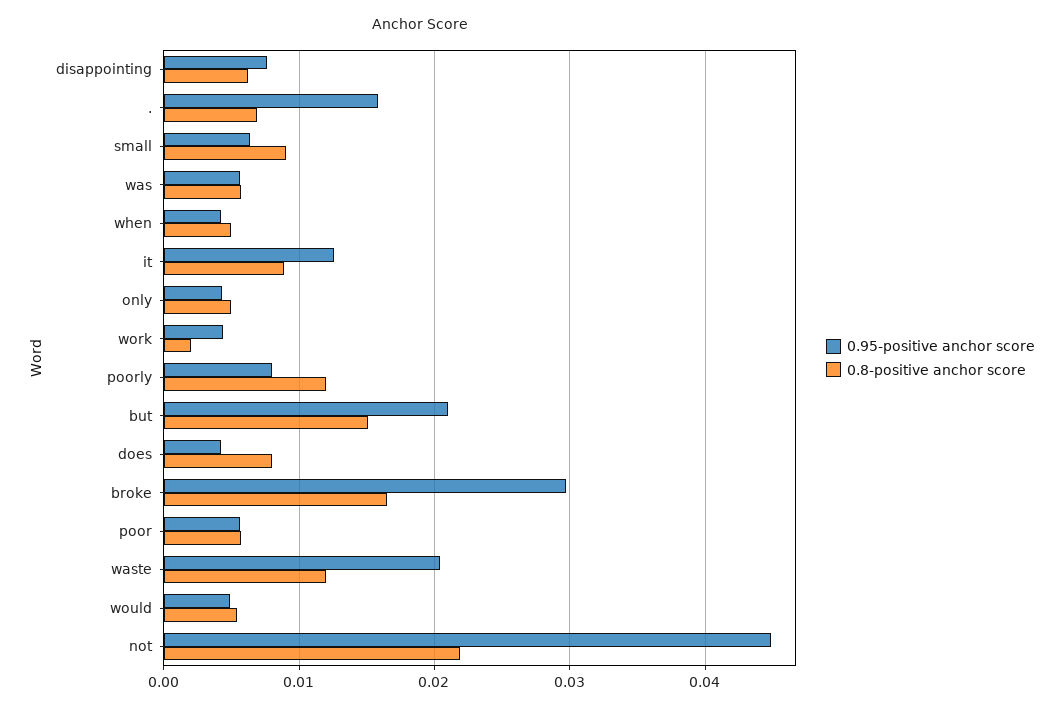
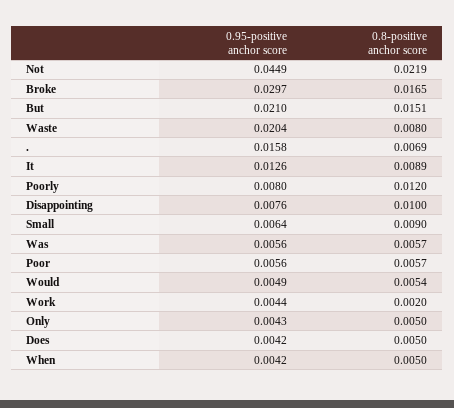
  {
    "0.95-positive anchor score": {
      "disappointing": 0.0076,
      ".": 0.0158,
      "small": 0.0064,
      "was": 0.0056,
      "when": 0.0042,
      "it": 0.0126,
      "only": 0.0043,
      "work": 0.0044,
      "poorly": 0.008,
      "but": 0.021,
      "does": 0.0042,
      "broke": 0.0297,
      "poor": 0.0056,
      "waste": 0.0204,
      "would": 0.0049,
      "not": 0.0449
    },
    "0.8-positive anchor score": {
-     "disappointing": 0.006,
+     "disappointing": 0.01,
      ".": 0.0069,
      "small": 0.009,
      "was": 0.0057,
      "when": 0.005,
      "it": 0.0089,
      "only": 0.005,
      "work": 0.002,
      "poorly": 0.012,
      "but": 0.0151,
-     "does": 0.008,
+     "does": 0.005,
      "broke": 0.0165,
      "poor": 0.0057,
-     "waste": 0.012,
+     "waste": 0.008,
      "would": 0.0054,
      "not": 0.0219
    }
  }

